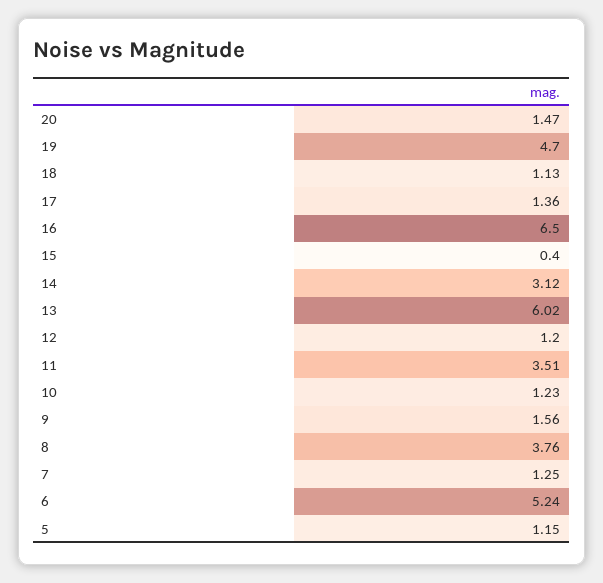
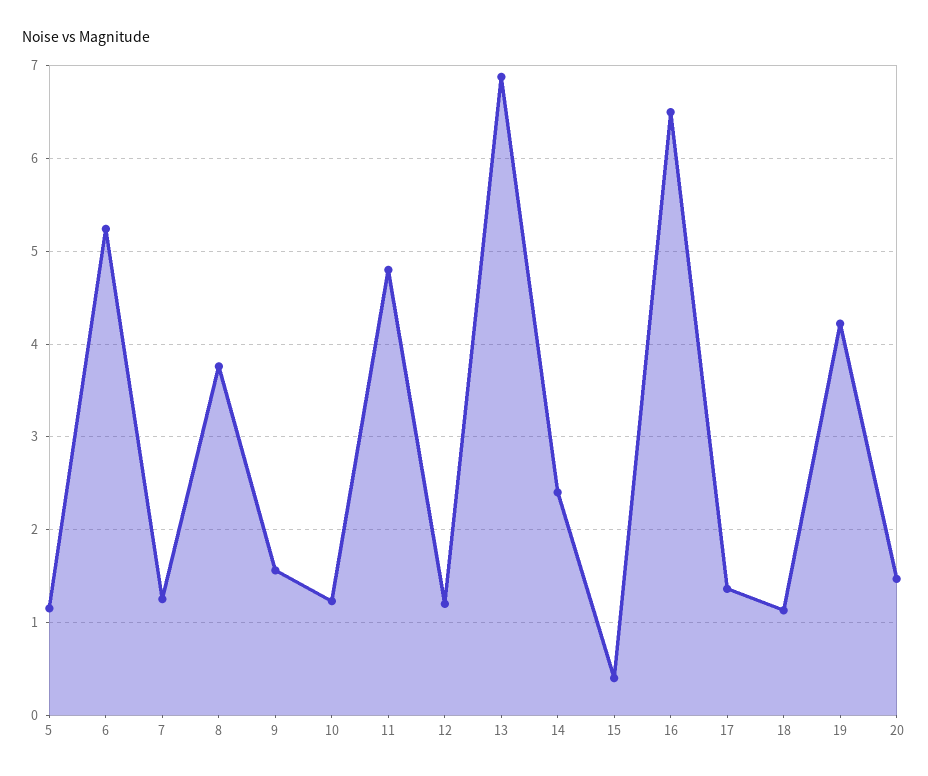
  {
    "20": 1.47,
-   "19": 4.7,
+   "19": 4.2,
    "18": 1.13,
    "17": 1.36,
    "16": 6.5,
    "15": 0.4,
-   "14": 3.12,
+   "14": 2.4,
-   "13": 6.02,
+   "13": 6.9,
    "12": 1.2,
-   "11": 3.51,
+   "11": 4.8,
    "10": 1.23,
    "9": 1.56,
    "8": 3.76,
    "7": 1.25,
    "6": 5.24,
    "5": 1.15
  }

